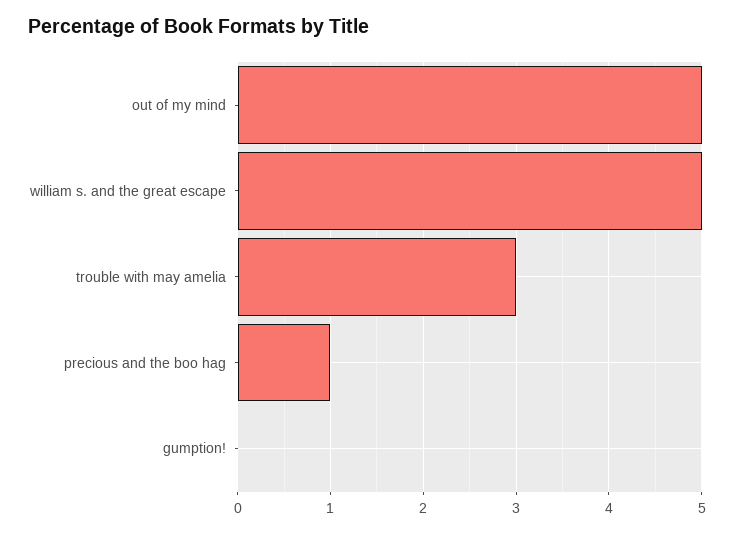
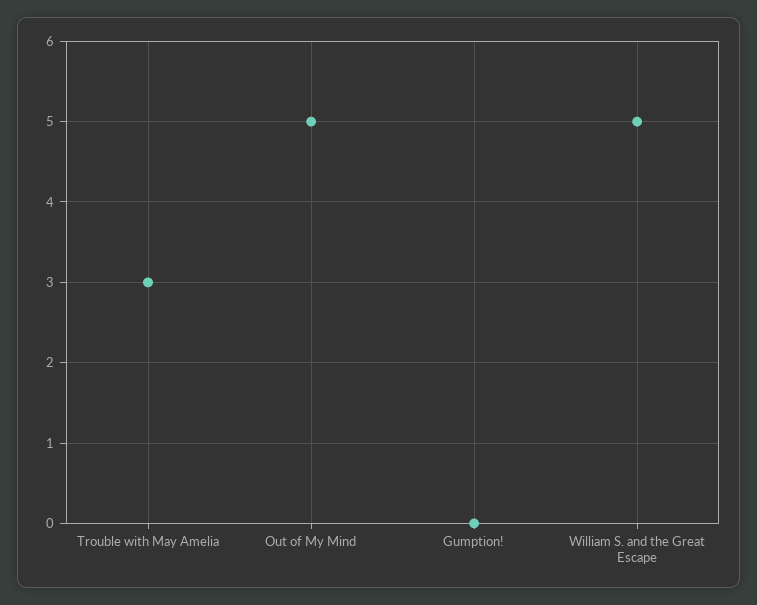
  {
    "out of my mind": 5,
    "william s. and the great escape": 5,
    "trouble with may amelia": 3,
-   "precious and the boo hag": 1,
    "gumption!": 0
  }

